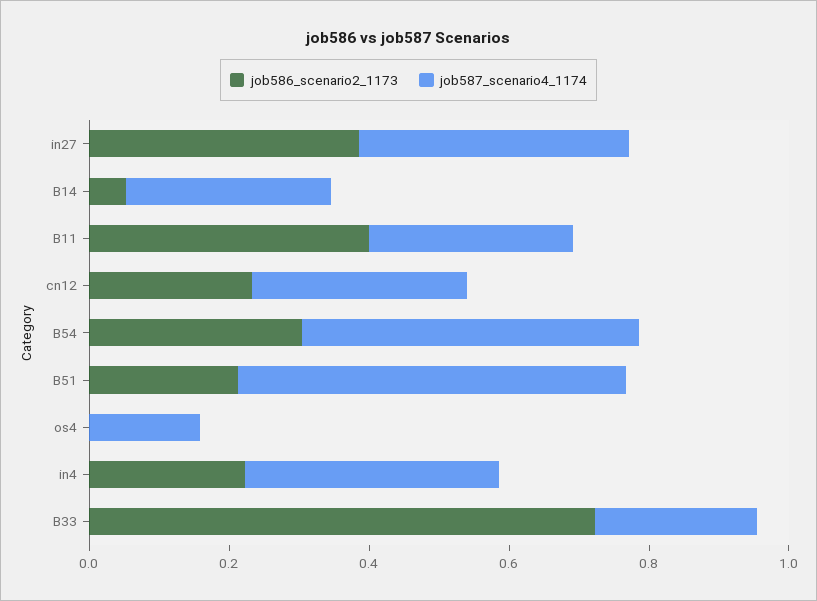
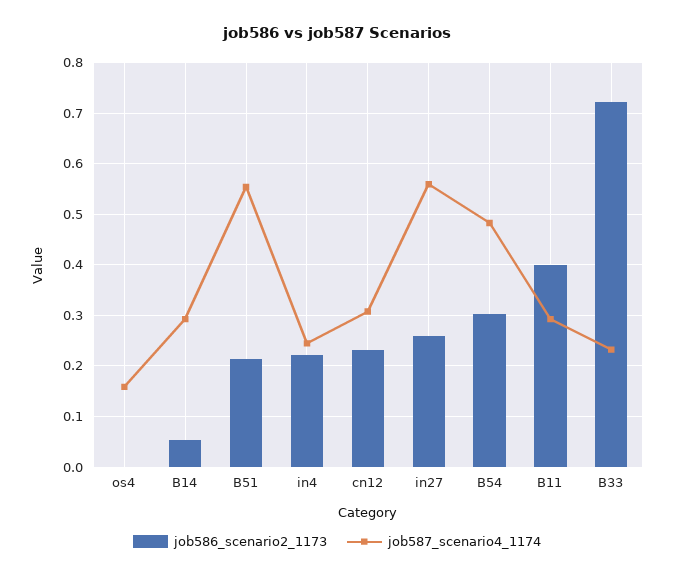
  {
    "job586_scenario2_1173": {
-     "in27": 0.4,
+     "in27": 0.26,
      "B14": 0.06,
      "B11": 0.4,
      "cn12": 0.24,
      "B54": 0.3,
      "B51": 0.22,
      "os4": 0,
      "in4": 0.22,
      "B33": 0.72
    },
    "job587_scenario4_1174": {
-     "in27": 0.4,
+     "in27": 0.56,
      "B14": 0.3,
      "B11": 0.3,
      "cn12": 0.3,
      "B54": 0.48,
      "B51": 0.56,
      "os4": 0.16,
-     "in4": 0.35,
+     "in4": 0.24,
      "B33": 0.24
    }
  }

